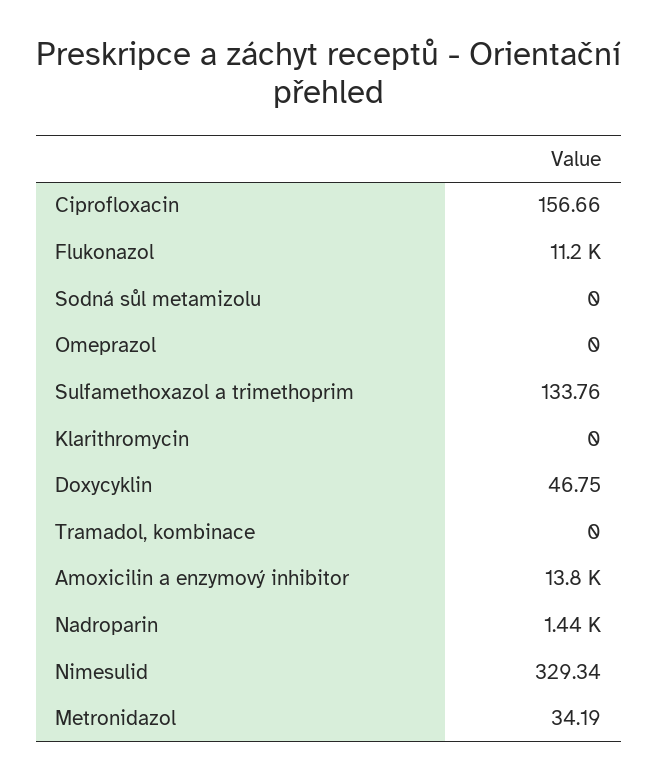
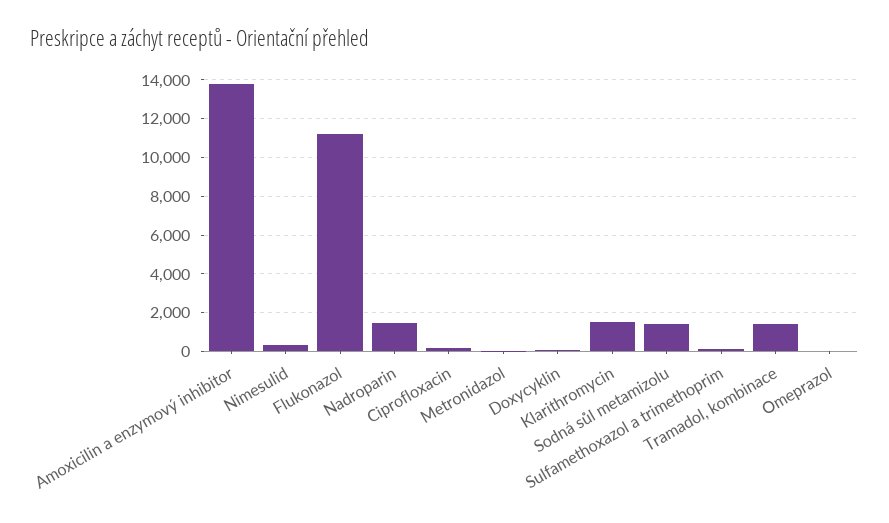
  {
    "Ciprofloxacin": 156.66,
    "Flukonazol": 11200,
-   "Sodná sůl metamizolu": 0,
+   "Sodná sůl metamizolu": 1500,
    "Omeprazol": 0,
    "Sulfamethoxazol a trimethoprim": 133.76,
-   "Klarithromycin": 0,
+   "Klarithromycin": 1500,
    "Doxycyklin": 46.75,
-   "Tramadol, kombinace": 0,
+   "Tramadol, kombinace": 1500,
    "Amoxicilin a enzymový inhibitor": 13800,
    "Nadroparin": 1440,
    "Nimesulid": 329.34,
    "Metronidazol": 34.19
  }

